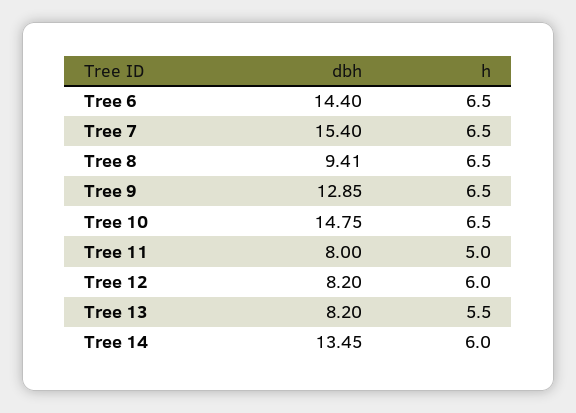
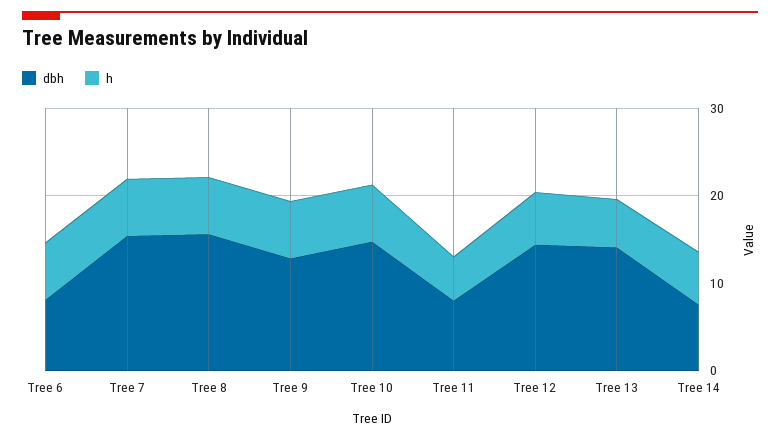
  {
    "dbh": {
-     "Tree 6": 14.4,
+     "Tree 6": 8,
      "Tree 7": 15.4,
-     "Tree 8": 9.41,
+     "Tree 8": 16,
      "Tree 9": 12.85,
      "Tree 10": 14.75,
      "Tree 11": 8,
-     "Tree 12": 8.2,
+     "Tree 12": 14,
-     "Tree 13": 8.2,
+     "Tree 13": 14,
-     "Tree 14": 13.45
+     "Tree 14": 8
    },
    "h": {
      "Tree 6": 6.5,
      "Tree 7": 6.5,
      "Tree 8": 6.5,
      "Tree 9": 6.5,
      "Tree 10": 6.5,
      "Tree 11": 5,
      "Tree 12": 6,
      "Tree 13": 5.5,
      "Tree 14": 6
    }
  }

